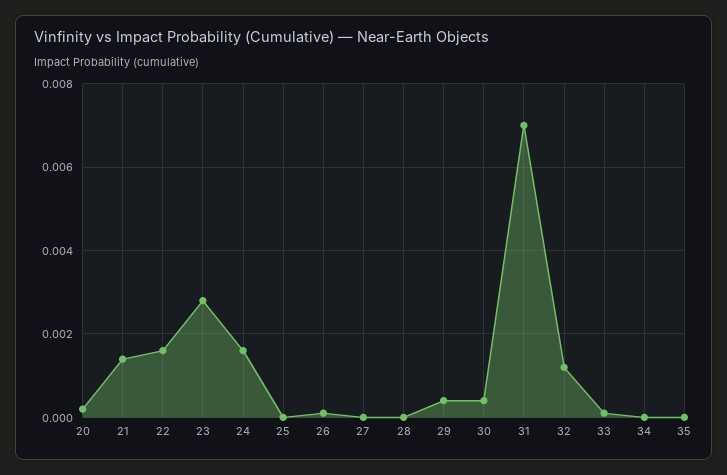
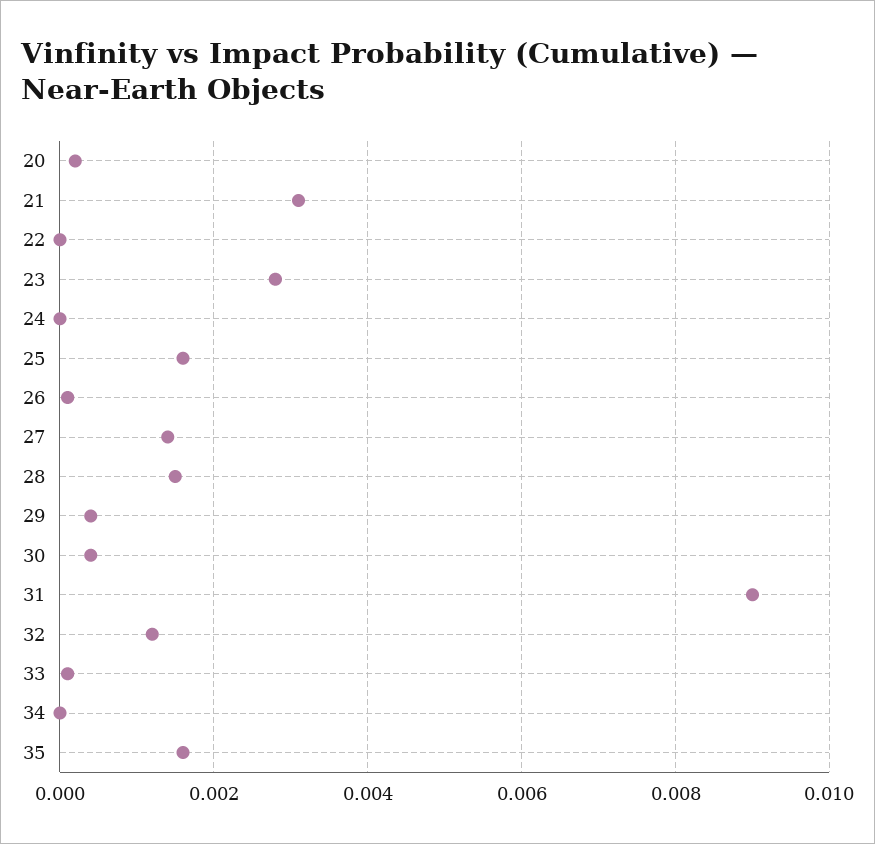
  {
    "20": 0,
-   "21": 0.0015,
+   "21": 0.003,
-   "22": 0.0015,
+   "22": 0,
    "23": 0.003,
-   "24": 0.0015,
+   "24": 0,
-   "25": 0,
+   "25": 0.0015,
    "26": 0,
-   "27": 0,
+   "27": 0.0015,
-   "28": 0,
+   "28": 0.0015,
    "29": 0.0005,
    "30": 0.0005,
-   "31": 0.007,
+   "31": 0.009,
    "32": 0.001,
    "33": 0,
    "34": 0,
-   "35": 0
+   "35": 0.0015
  }

